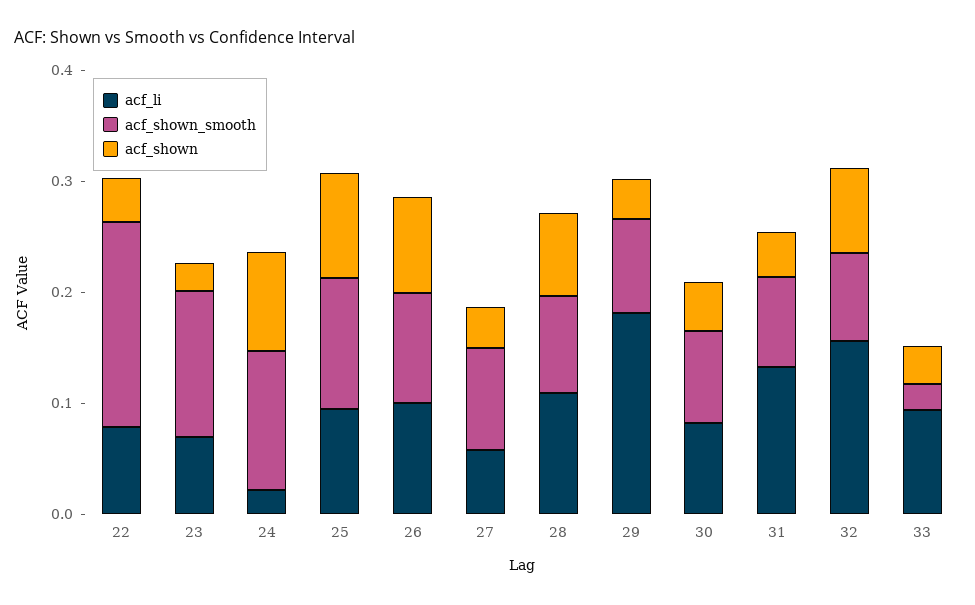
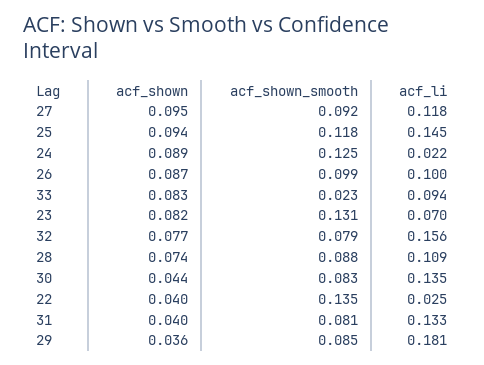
  {
    "acf_li": {
-     "22": 0.08,
+     "22": 0.025,
      "23": 0.07,
      "24": 0.022,
-     "25": 0.1,
+     "25": 0.145,
      "26": 0.1,
-     "27": 0.06,
+     "27": 0.118,
      "28": 0.109,
      "29": 0.181,
-     "30": 0.08,
+     "30": 0.135,
      "31": 0.133,
      "32": 0.156,
      "33": 0.094
    },
    "acf_shown_smooth": {
-     "22": 0.18,
+     "22": 0.135,
      "23": 0.131,
      "24": 0.125,
      "25": 0.118,
      "26": 0.099,
      "27": 0.092,
      "28": 0.088,
      "29": 0.085,
      "30": 0.083,
      "31": 0.081,
      "32": 0.079,
      "33": 0.023
    },
    "acf_shown": {
      "22": 0.04,
-     "23": 0.02,
+     "23": 0.082,
      "24": 0.089,
      "25": 0.094,
      "26": 0.087,
-     "27": 0.04,
+     "27": 0.095,
      "28": 0.074,
      "29": 0.036,
      "30": 0.044,
      "31": 0.04,
      "32": 0.077,
-     "33": 0.04
+     "33": 0.083
    }
  }

